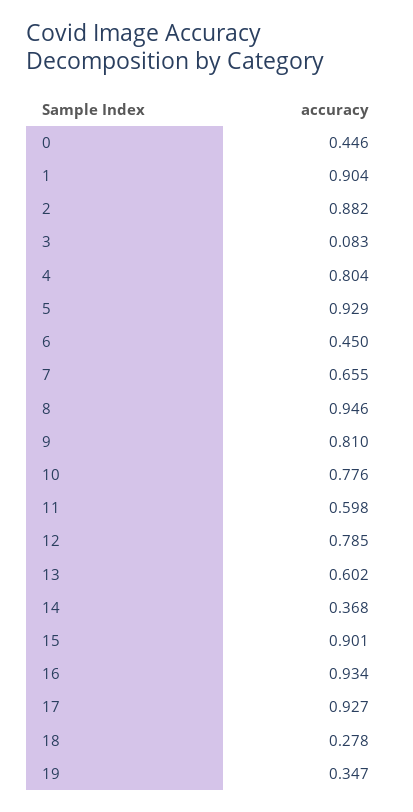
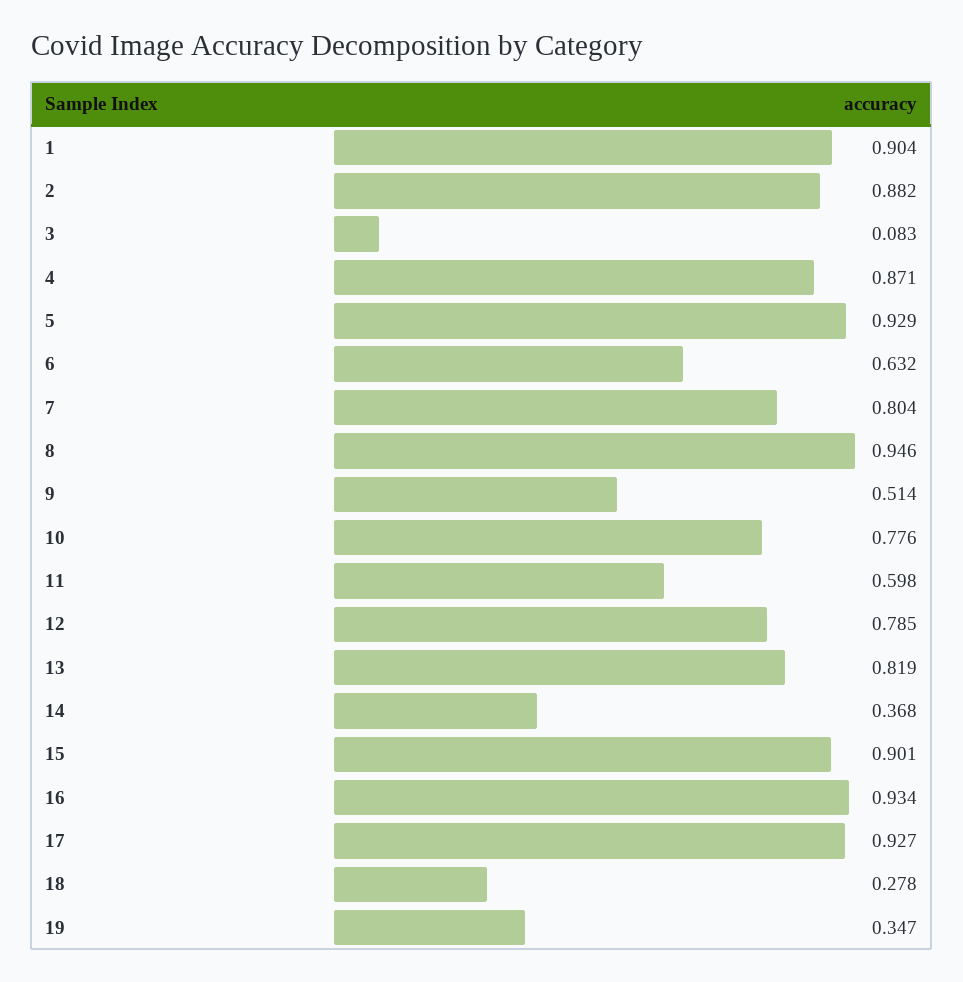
  {
-   "0": 0.446,
    "1": 0.904,
    "2": 0.882,
    "3": 0.083,
-   "4": 0.804,
+   "4": 0.871,
    "5": 0.929,
-   "6": 0.45,
+   "6": 0.632,
-   "7": 0.655,
+   "7": 0.804,
    "8": 0.946,
-   "9": 0.81,
+   "9": 0.514,
    "10": 0.776,
    "11": 0.598,
    "12": 0.785,
-   "13": 0.602,
+   "13": 0.819,
    "14": 0.368,
    "15": 0.901,
    "16": 0.934,
    "17": 0.927,
    "18": 0.278,
    "19": 0.347
  }

